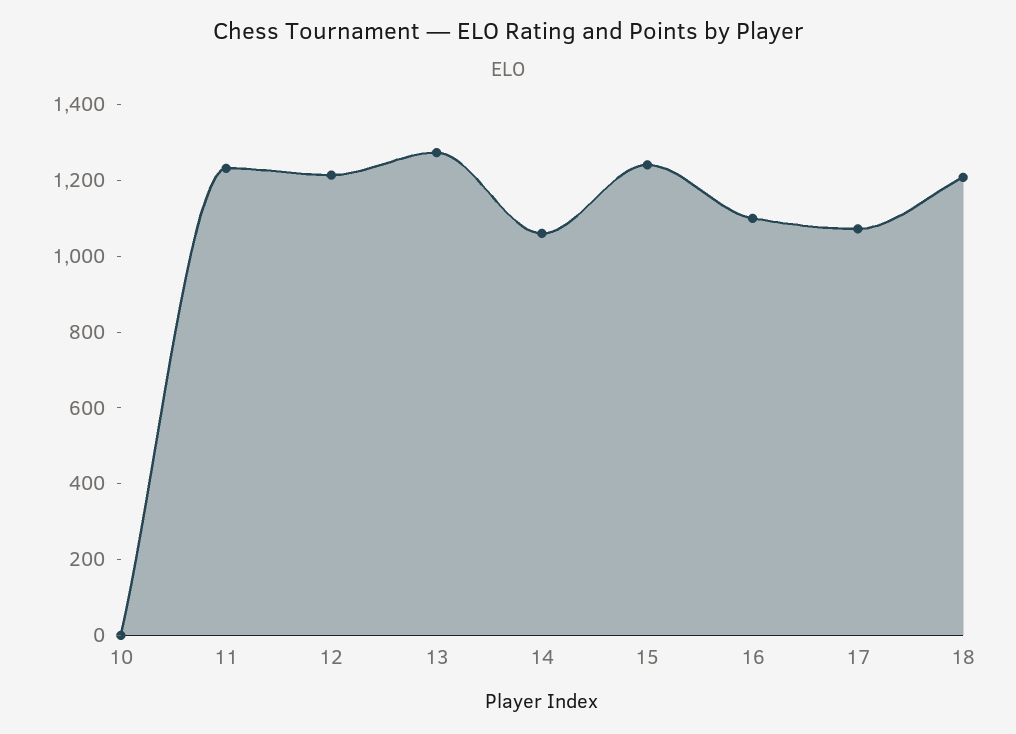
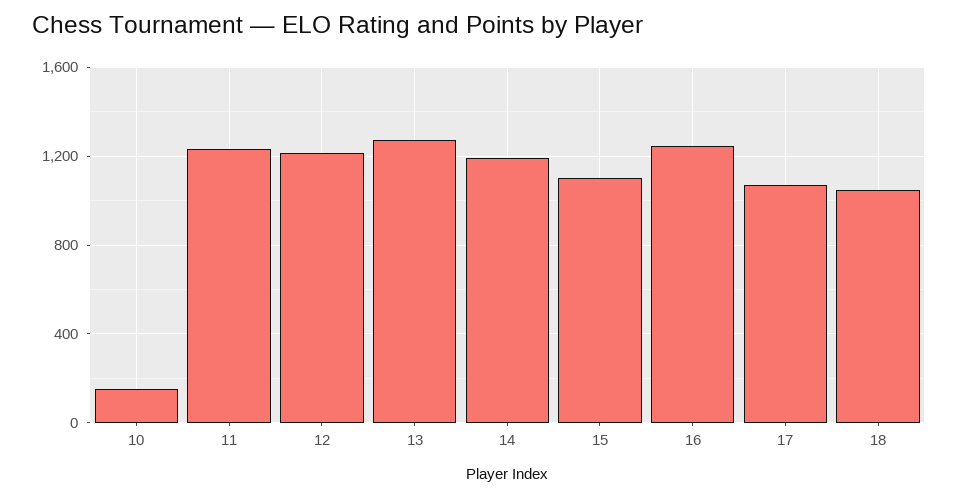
  {
-   "10": 0,
+   "10": 150,
    "11": 1250,
    "12": 1200,
    "13": 1250,
-   "14": 1050,
+   "14": 1200,
-   "15": 1250,
+   "15": 1100,
-   "16": 1100,
+   "16": 1250,
    "17": 1050,
-   "18": 1200
+   "18": 1050
  }

